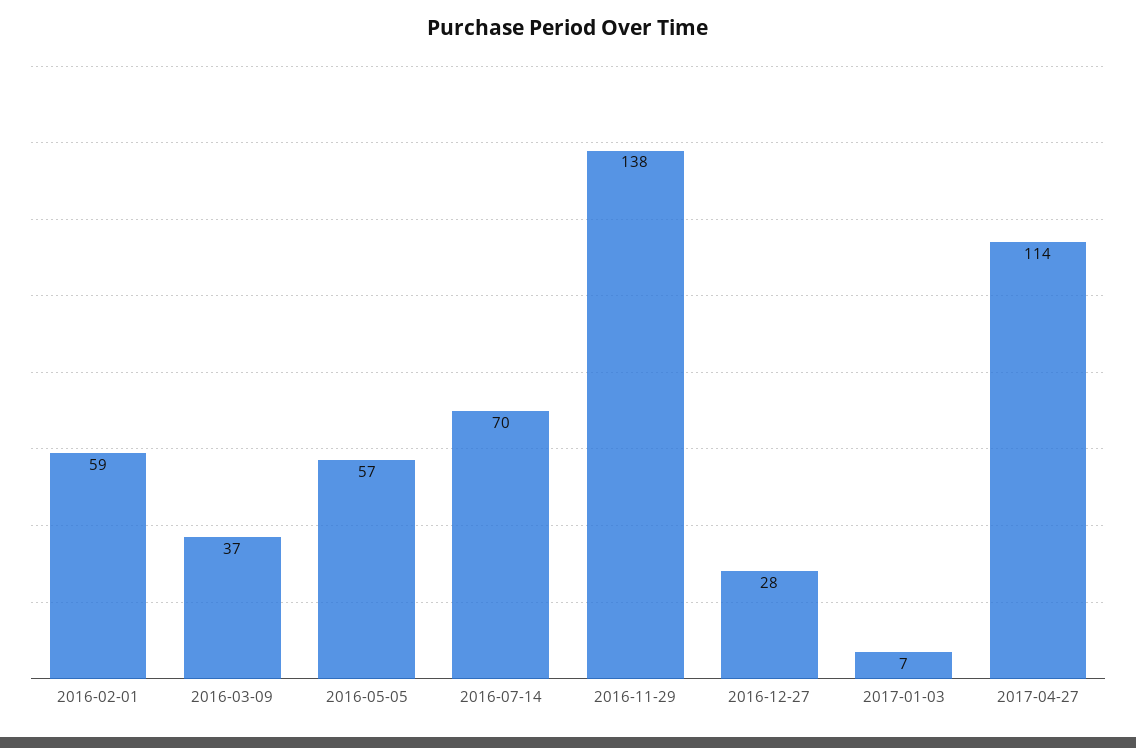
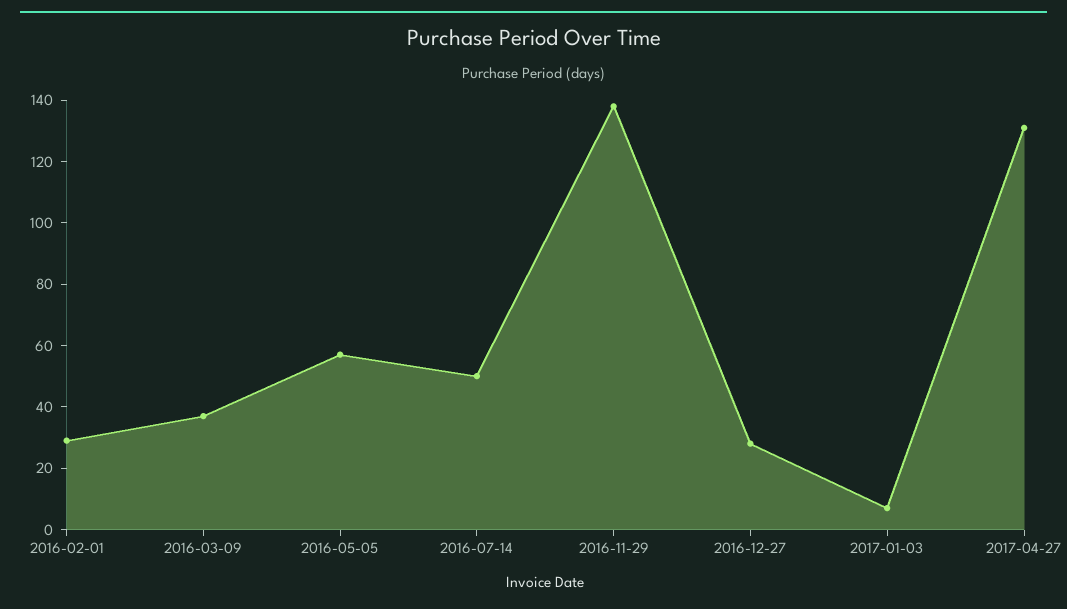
  {
-   "2016-02-01": 59,
+   "2016-02-01": 30,
    "2016-03-09": 37,
    "2016-05-05": 57,
-   "2016-07-14": 70,
+   "2016-07-14": 50,
    "2016-11-29": 138,
    "2016-12-27": 28,
    "2017-01-03": 7,
-   "2017-04-27": 114
+   "2017-04-27": 130
  }

